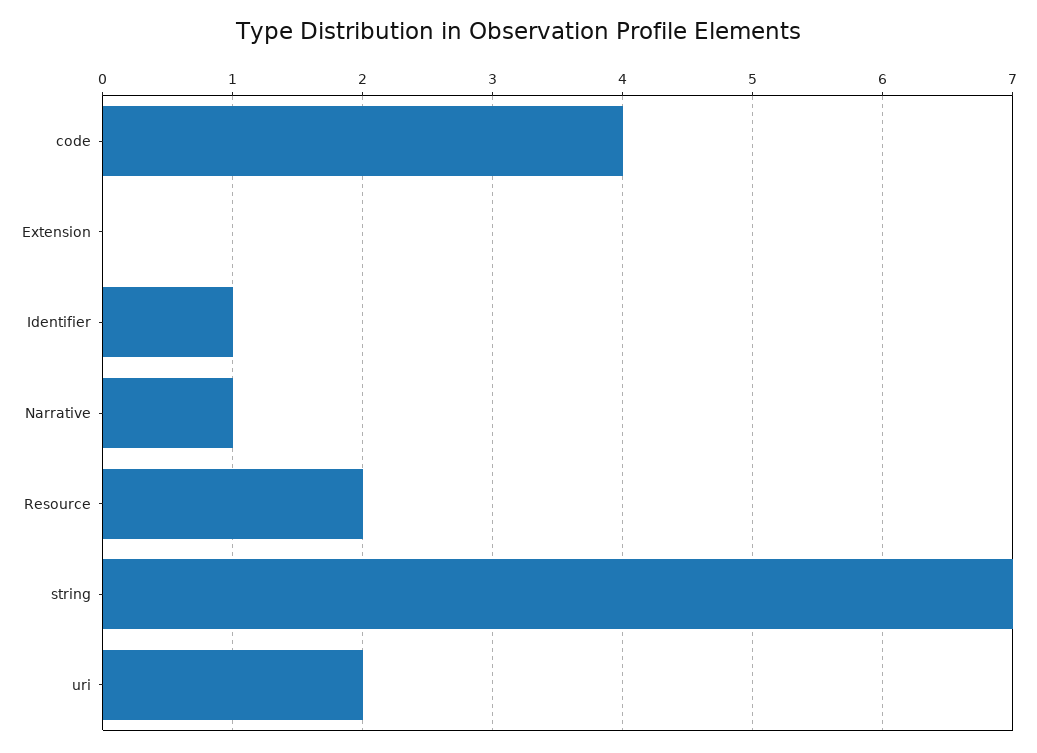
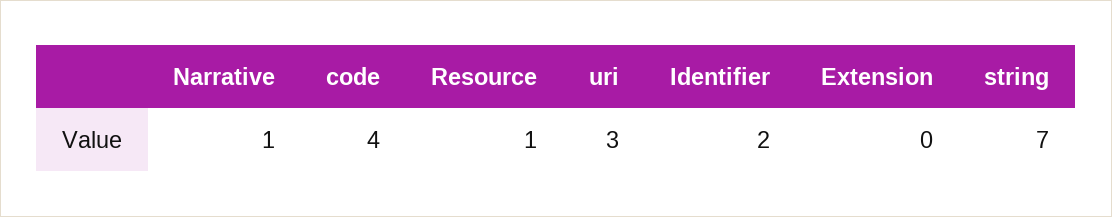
  {
    "code": 4,
    "Extension": 0,
-   "Identifier": 1,
+   "Identifier": 2,
    "Narrative": 1,
-   "Resource": 2,
+   "Resource": 1,
    "string": 7,
-   "uri": 2
+   "uri": 3
  }

